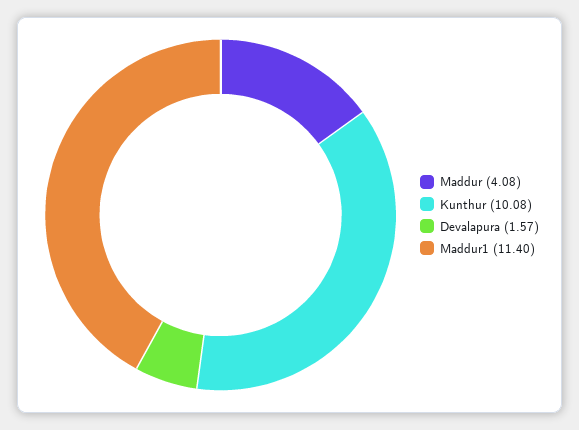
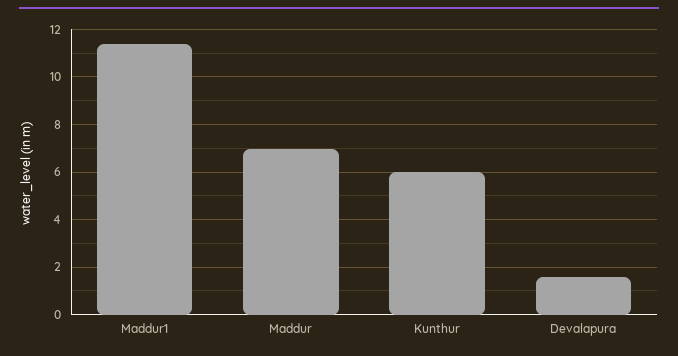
  {
-   "Maddur": 4.08,
+   "Maddur": 7,
-   "Kunthur": 10.08,
+   "Kunthur": 6,
    "Devalapura": 1.57,
    "Maddur1": 11.4
  }

